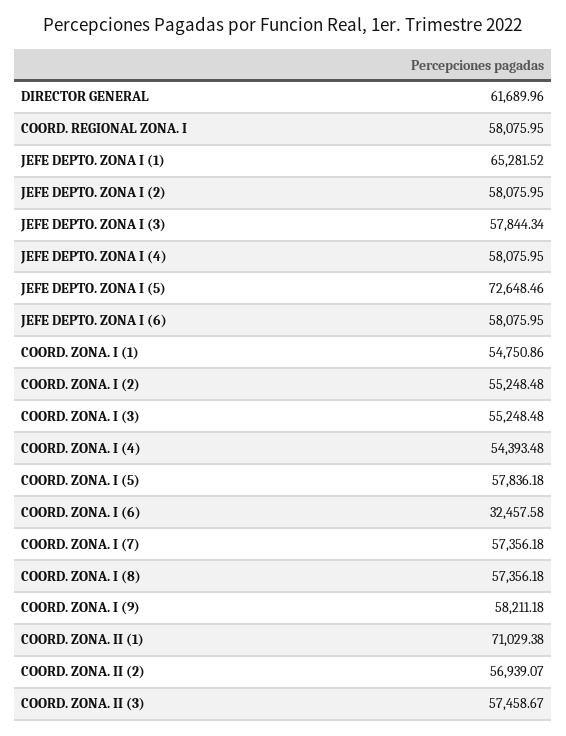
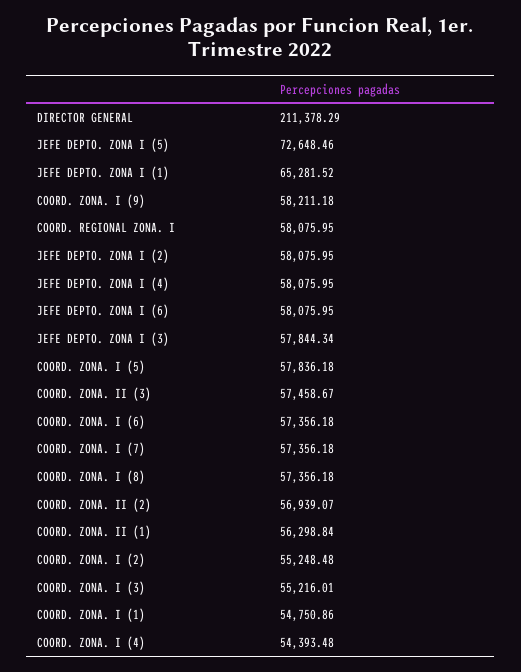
  {
-   "DIRECTOR GENERAL": 61689.96,
+   "DIRECTOR GENERAL": 211378.29,
    "COORD. REGIONAL ZONA. I": 58075.95,
    "JEFE DEPTO. ZONA I (1)": 65281.52,
    "JEFE DEPTO. ZONA I (2)": 58075.95,
    "JEFE DEPTO. ZONA I (3)": 57844.34,
    "JEFE DEPTO. ZONA I (4)": 58075.95,
    "JEFE DEPTO. ZONA I (5)": 72648.46,
    "JEFE DEPTO. ZONA I (6)": 58075.95,
    "COORD. ZONA. I (1)": 54750.86,
    "COORD. ZONA. I (2)": 55248.48,
-   "COORD. ZONA. I (3)": 55248.48,
+   "COORD. ZONA. I (3)": 55216.01,
    "COORD. ZONA. I (4)": 54393.48,
    "COORD. ZONA. I (5)": 57836.18,
-   "COORD. ZONA. I (6)": 32457.58,
+   "COORD. ZONA. I (6)": 57356.18,
    "COORD. ZONA. I (7)": 57356.18,
    "COORD. ZONA. I (8)": 57356.18,
    "COORD. ZONA. I (9)": 58211.18,
-   "COORD. ZONA. II (1)": 71029.38,
+   "COORD. ZONA. II (1)": 56298.84,
    "COORD. ZONA. II (2)": 56939.07,
    "COORD. ZONA. II (3)": 57458.67
  }

